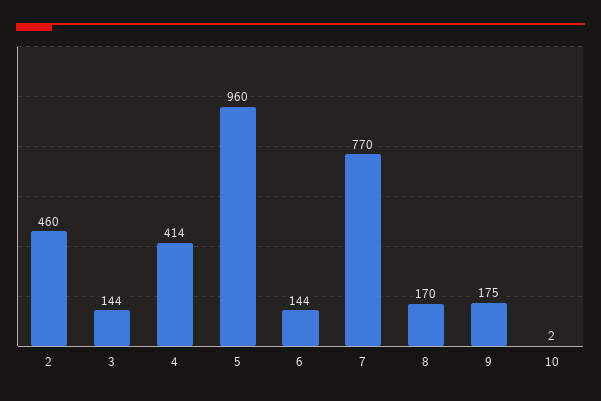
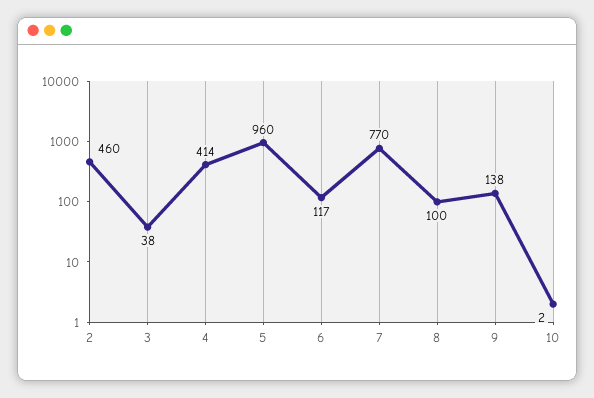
  {
    "2": 460,
-   "3": 144,
+   "3": 38,
    "4": 414,
    "5": 960,
-   "6": 144,
+   "6": 117,
    "7": 770,
-   "8": 170,
+   "8": 100,
-   "9": 175,
+   "9": 138,
    "10": 2
  }

